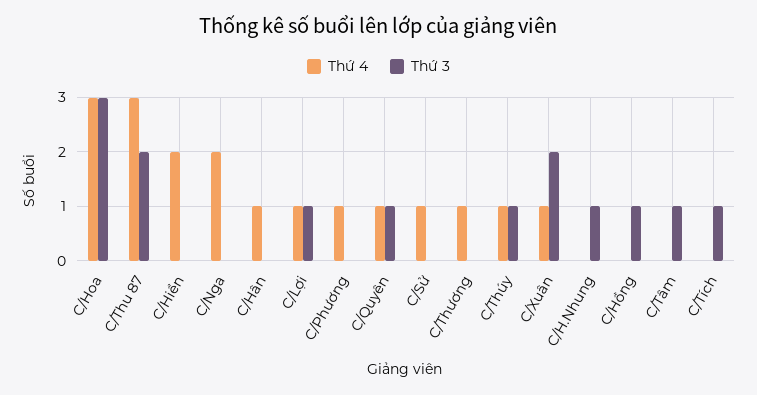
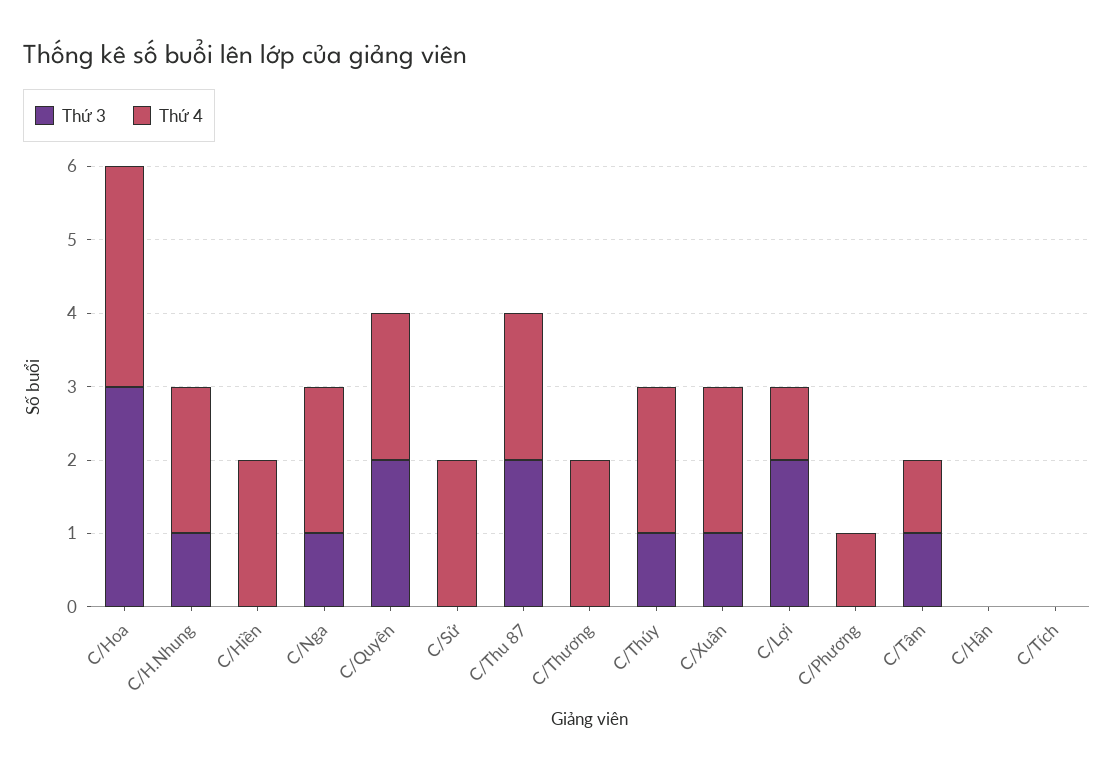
  {
    "Thứ 4": {
      "C/Hoa": 3,
-     "C/Thu 87": 3,
+     "C/Thu 87": 2,
      "C/Hiền": 2,
      "C/Nga": 2,
-     "C/Hân": 1,
+     "C/Hân": 0,
      "C/Lợi": 1,
      "C/Phương": 1,
-     "C/Quyên": 1,
+     "C/Quyên": 2,
-     "C/Sử": 1,
+     "C/Sử": 2,
-     "C/Thương": 1,
+     "C/Thương": 2,
-     "C/Thúy": 1,
+     "C/Thúy": 2,
-     "C/Xuân": 1,
+     "C/Xuân": 2,
-     "C/H.Nhung": 0,
+     "C/H.Nhung": 2,
-     "C/Hồng": 0,
-     "C/Tâm": 0,
+     "C/Tâm": 1,
      "C/Tích": 0
    },
    "Thứ 3": {
      "C/Hoa": 3,
      "C/Thu 87": 2,
      "C/Hiền": 0,
-     "C/Nga": 0,
+     "C/Nga": 1,
      "C/Hân": 0,
-     "C/Lợi": 1,
+     "C/Lợi": 2,
      "C/Phương": 0,
-     "C/Quyên": 1,
+     "C/Quyên": 2,
      "C/Sử": 0,
      "C/Thương": 0,
      "C/Thúy": 1,
-     "C/Xuân": 2,
+     "C/Xuân": 1,
      "C/H.Nhung": 1,
-     "C/Hồng": 1,
      "C/Tâm": 1,
-     "C/Tích": 1
+     "C/Tích": 0
    }
  }

